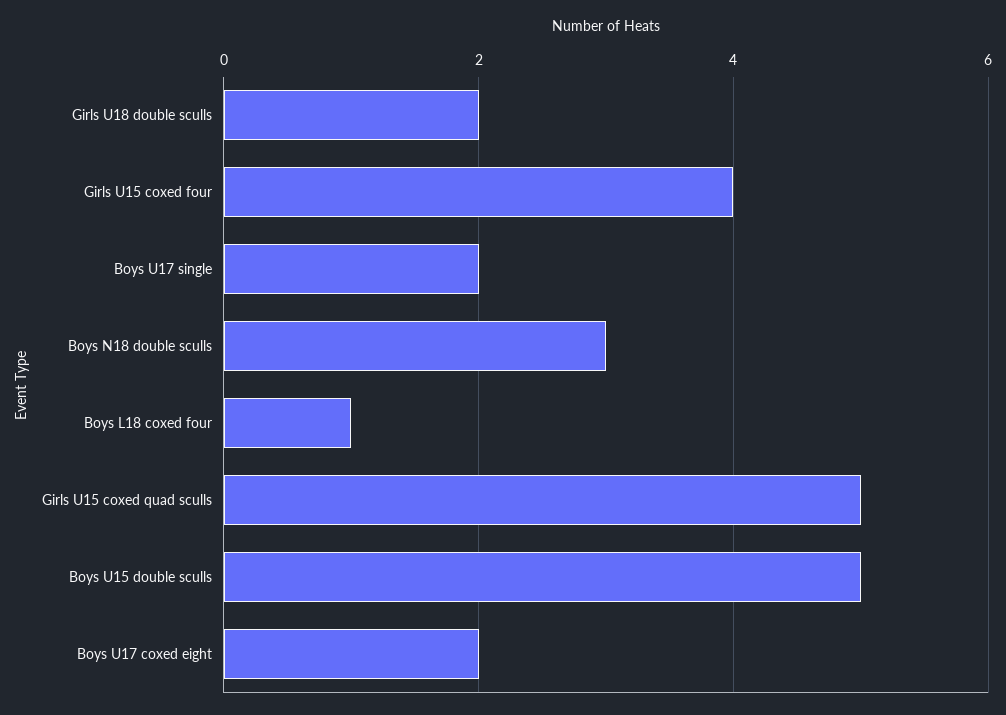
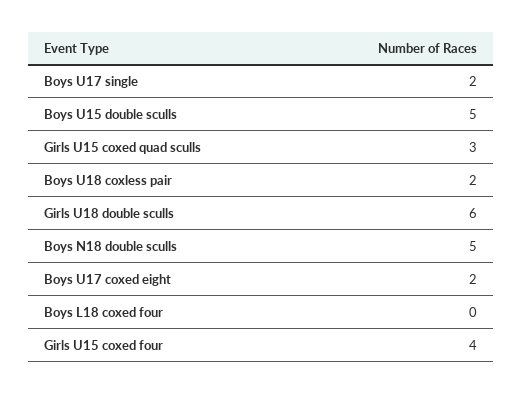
  {
-   "Girls U18 double sculls": 2,
+   "Girls U18 double sculls": 6,
    "Girls U15 coxed four": 4,
    "Boys U17 single": 2,
-   "Boys N18 double sculls": 3,
+   "Boys N18 double sculls": 5,
-   "Boys L18 coxed four": 1,
+   "Boys L18 coxed four": 0,
-   "Girls U15 coxed quad sculls": 5,
+   "Girls U15 coxed quad sculls": 3,
    "Boys U15 double sculls": 5,
-   "Boys U17 coxed eight": 2
+   "Boys U17 coxed eight": 2,
+   "Boys U18 coxless pair": 2
  }

